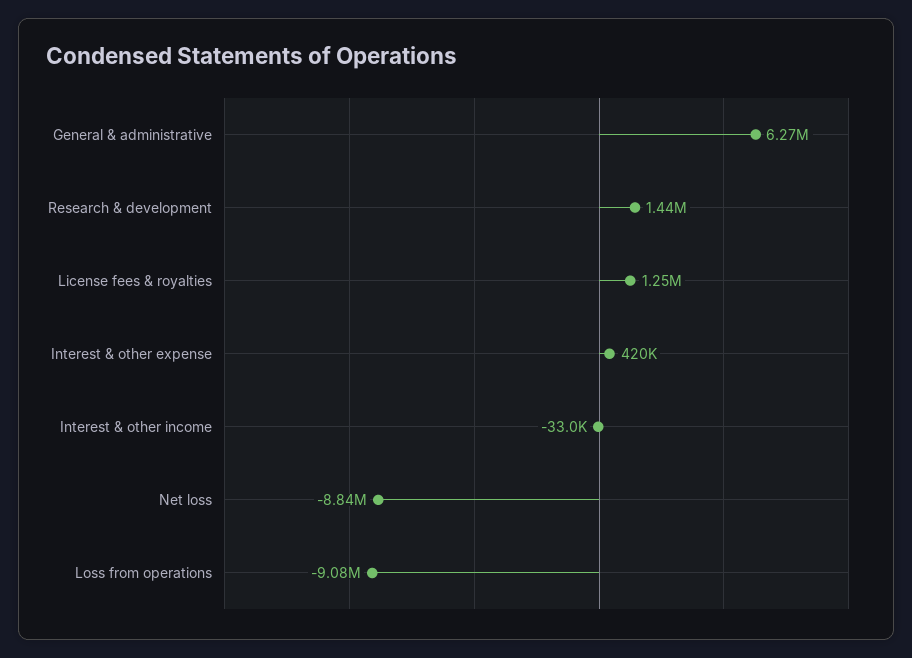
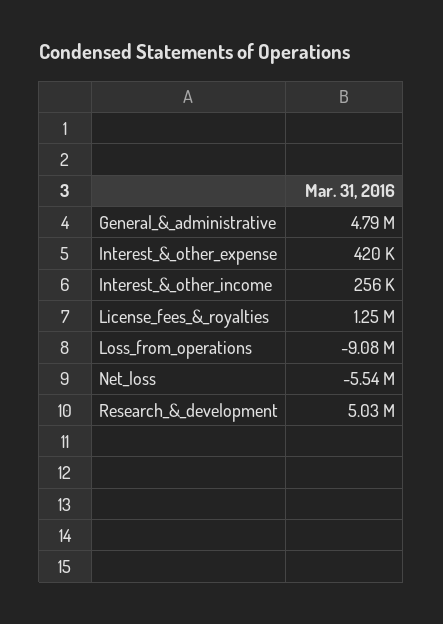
  {
-   "General & administrative": 6270000,
+   "General & administrative": 4790000,
-   "Research & development": 1440000,
+   "Research & development": 5030000,
    "License fees & royalties": 1250000,
    "Interest & other expense": 420000,
-   "Interest & other income": -33000,
+   "Interest & other income": 256000,
-   "Net loss": -8840000,
+   "Net loss": -5540000,
    "Loss from operations": -9080000
  }

